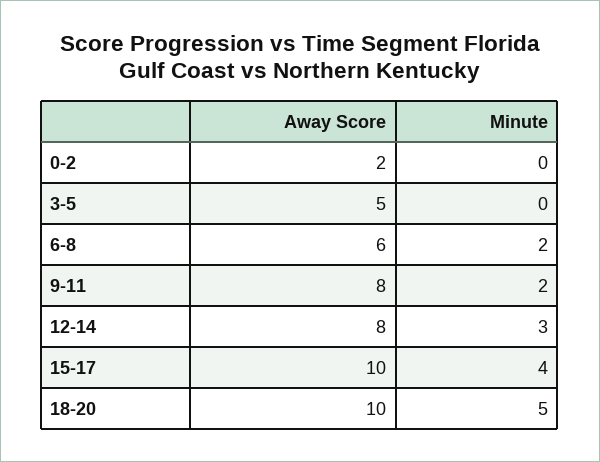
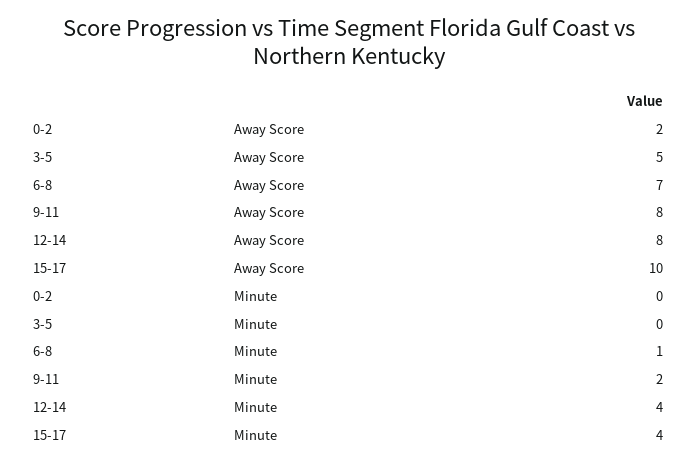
  {
    "Away Score": {
      "0-2": 2,
      "3-5": 5,
-     "6-8": 6,
+     "6-8": 7,
      "9-11": 8,
      "12-14": 8,
-     "15-17": 10,
+     "15-17": 10
-     "18-20": 10
    },
    "Minute": {
      "0-2": 0,
      "3-5": 0,
-     "6-8": 2,
+     "6-8": 1,
      "9-11": 2,
-     "12-14": 3,
+     "12-14": 4,
-     "15-17": 4,
+     "15-17": 4
-     "18-20": 5
    }
  }

